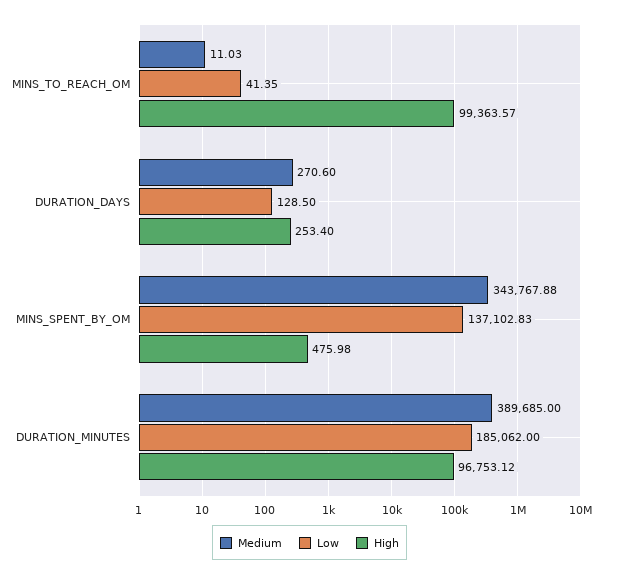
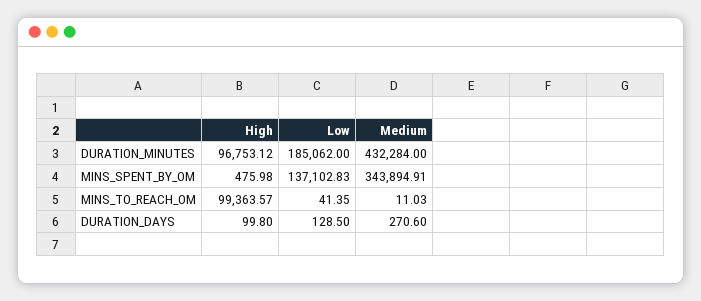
  {
    "Medium": {
      "MINS_TO_REACH_OM": 11.03,
      "DURATION_DAYS": 270.6,
-     "MINS_SPENT_BY_OM": 343767.88,
+     "MINS_SPENT_BY_OM": 343894.91,
-     "DURATION_MINUTES": 389685
+     "DURATION_MINUTES": 432284
    },
    "Low": {
      "MINS_TO_REACH_OM": 41.35,
      "DURATION_DAYS": 128.5,
      "MINS_SPENT_BY_OM": 137102.83,
      "DURATION_MINUTES": 185062
    },
    "High": {
      "MINS_TO_REACH_OM": 99363.57,
-     "DURATION_DAYS": 253.4,
+     "DURATION_DAYS": 99.8,
      "MINS_SPENT_BY_OM": 475.98,
      "DURATION_MINUTES": 96753.12
    }
  }

